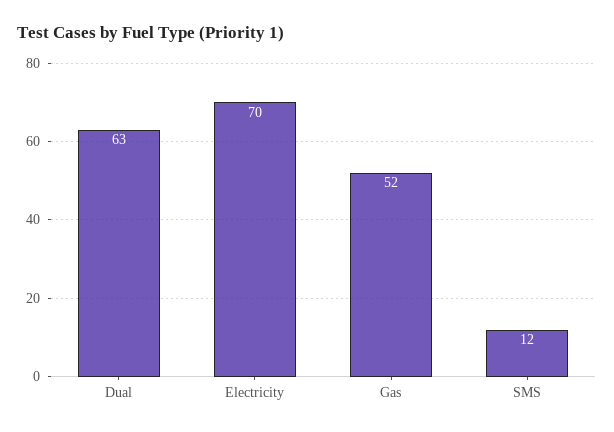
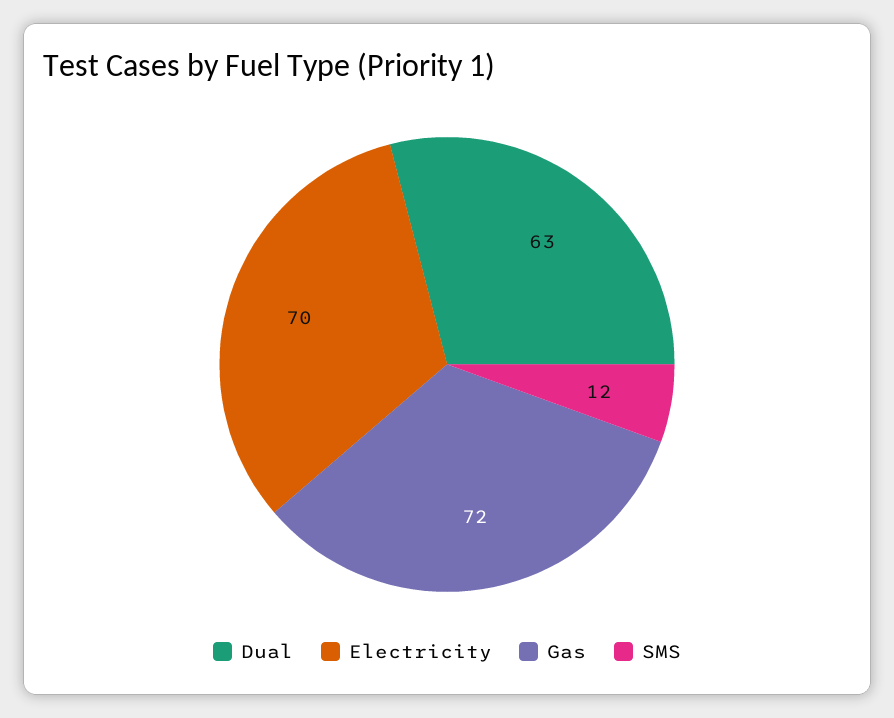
  {
    "Dual": 63,
    "Electricity": 70,
-   "Gas": 52,
+   "Gas": 72,
    "SMS": 12
  }

